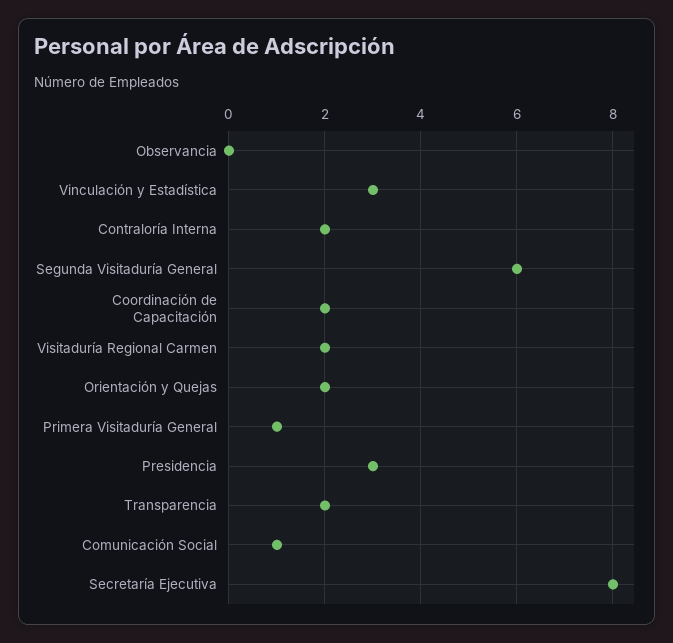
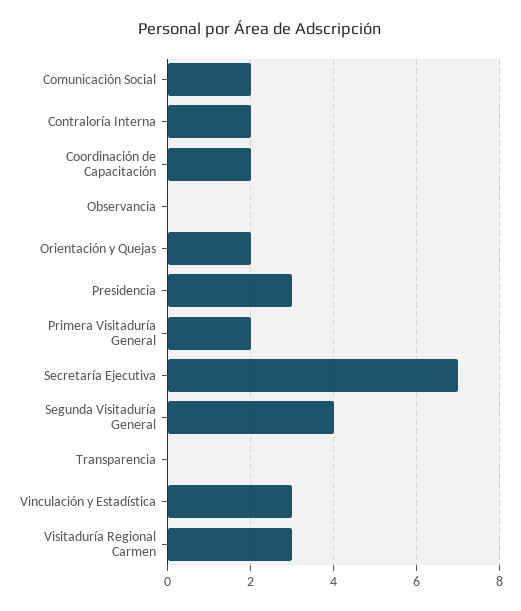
  {
    "Observancia": 0,
    "Vinculación y Estadística": 3,
    "Contraloría Interna": 2,
-   "Segunda Visitaduría General": 6,
+   "Segunda Visitaduría General": 4,
    "Coordinación de Capacitación": 2,
-   "Visitaduría Regional Carmen": 2,
+   "Visitaduría Regional Carmen": 3,
    "Orientación y Quejas": 2,
-   "Primera Visitaduría General": 1,
+   "Primera Visitaduría General": 2,
    "Presidencia": 3,
-   "Transparencia": 2,
+   "Transparencia": 0,
-   "Comunicación Social": 1,
+   "Comunicación Social": 2,
-   "Secretaría Ejecutiva": 8
+   "Secretaría Ejecutiva": 7
  }

